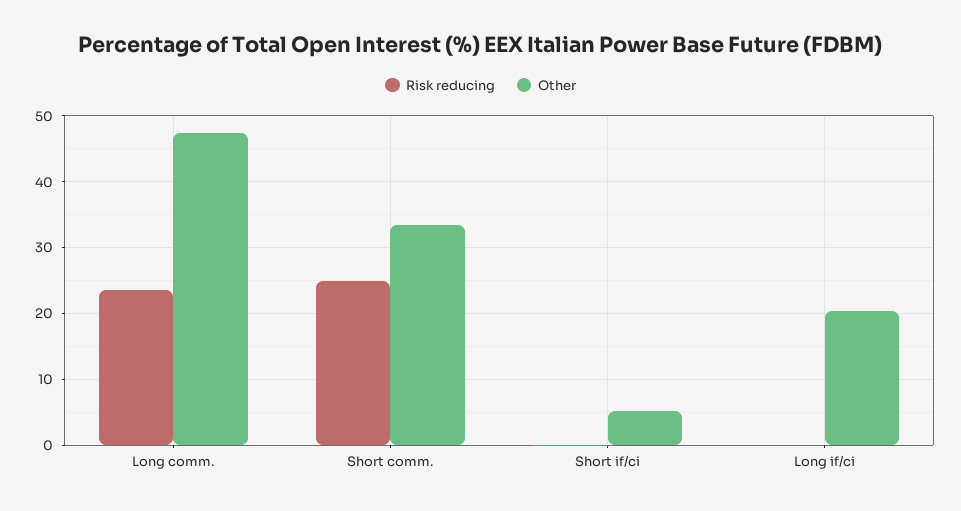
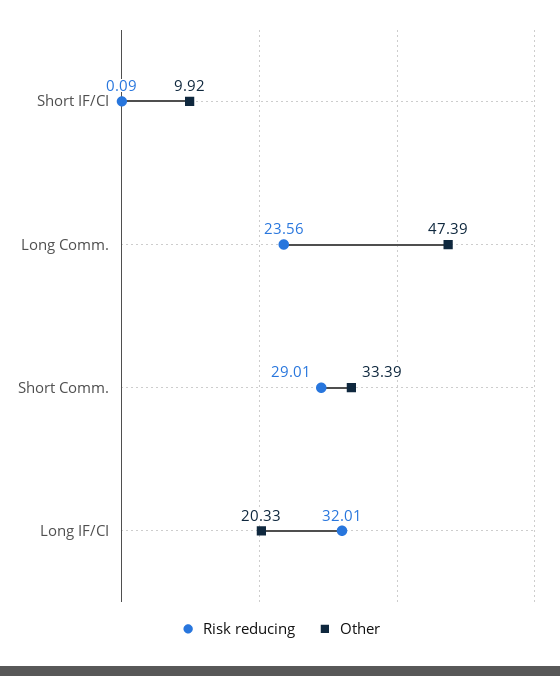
  {
    "Risk reducing": {
      "Long comm.": 23.56,
-     "Short comm.": 25,
+     "Short comm.": 29.01,
      "Short if/ci": 0.09,
-     "Long if/ci": 0
+     "Long if/ci": 32.01
    },
    "Other": {
      "Long comm.": 47.39,
      "Short comm.": 33.39,
-     "Short if/ci": 5,
+     "Short if/ci": 9.92,
      "Long if/ci": 20.33
    }
  }

